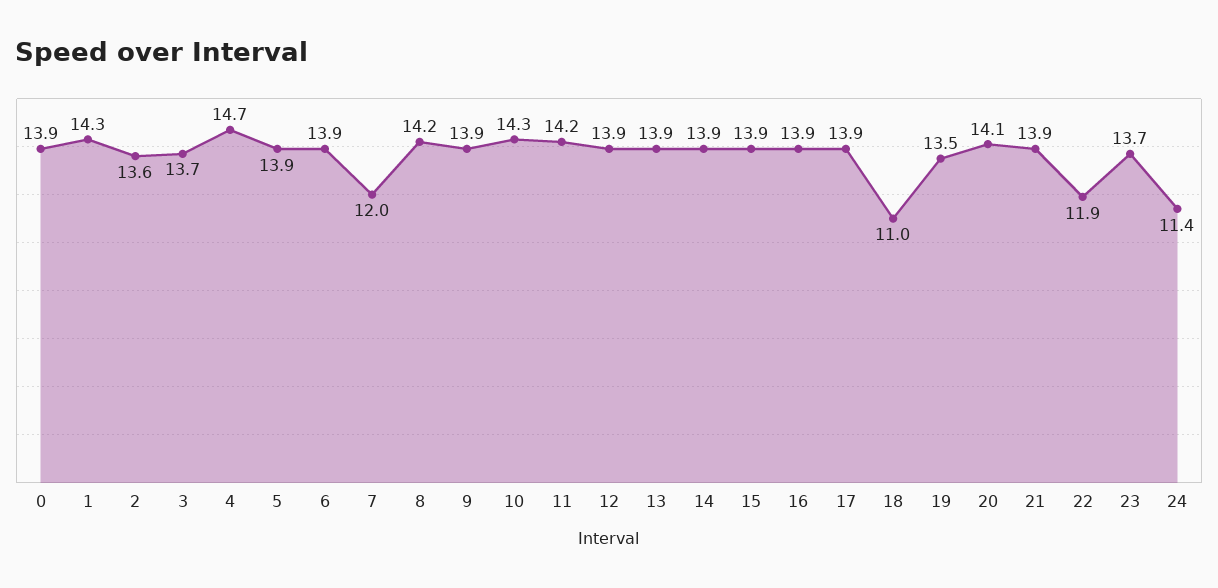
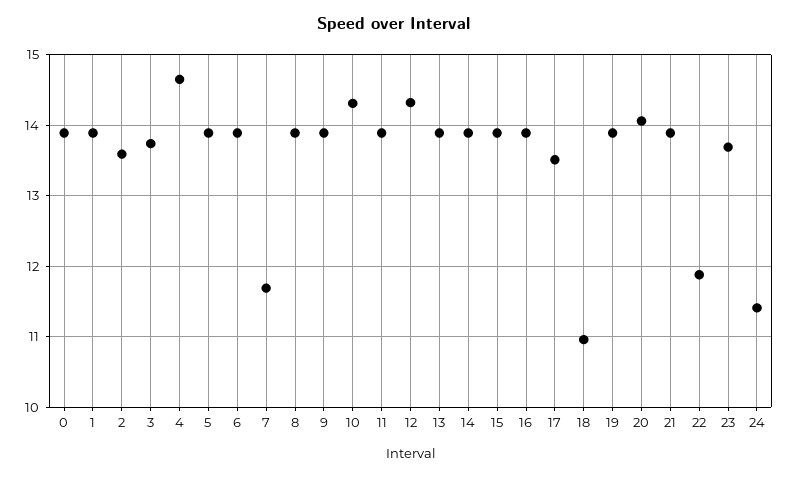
  {
    "0": 13.9,
-   "1": 14.3,
+   "1": 13.9,
    "2": 13.6,
    "3": 13.7,
    "4": 14.7,
    "5": 13.9,
    "6": 13.9,
-   "7": 12,
+   "7": 11.7,
-   "8": 14.2,
+   "8": 13.9,
    "9": 13.9,
    "10": 14.3,
-   "11": 14.2,
+   "11": 13.9,
-   "12": 13.9,
+   "12": 14.3,
    "13": 13.9,
    "14": 13.9,
    "15": 13.9,
    "16": 13.9,
-   "17": 13.9,
+   "17": 13.5,
    "18": 11,
-   "19": 13.5,
+   "19": 13.9,
    "20": 14.1,
    "21": 13.9,
    "22": 11.9,
    "23": 13.7,
    "24": 11.4
  }

